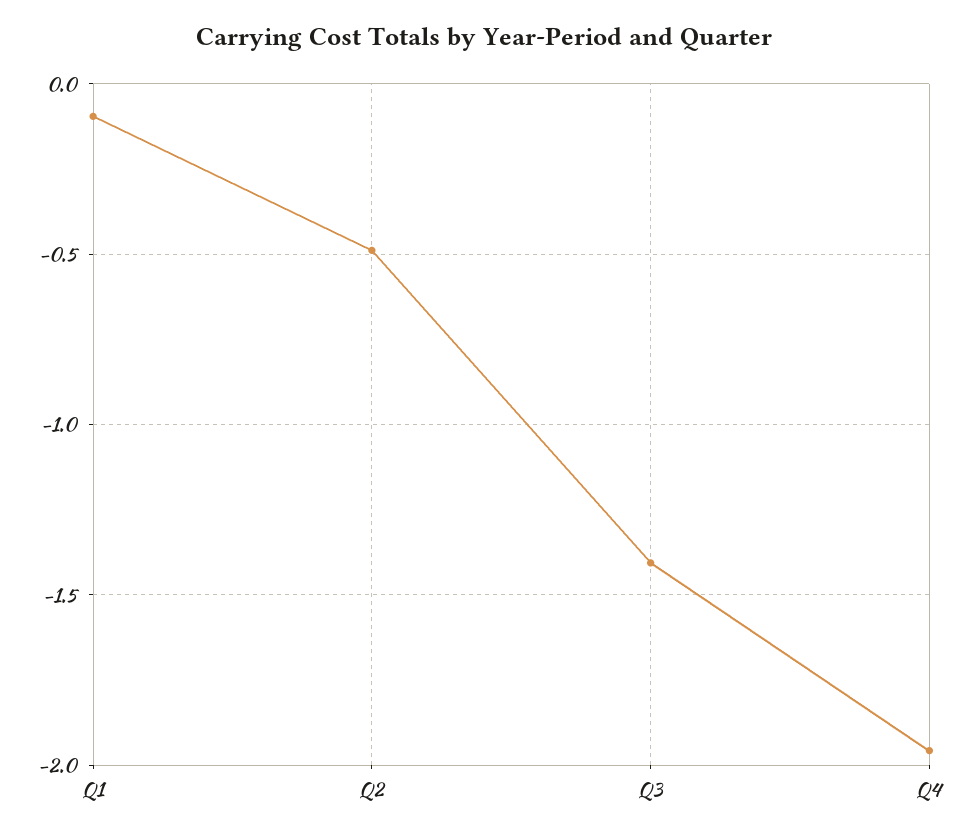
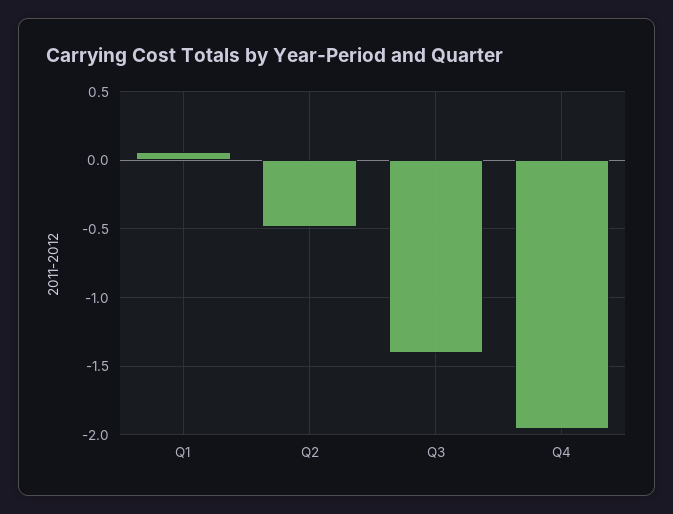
  {
-   "Q1": -0.1,
+   "Q1": 0.05,
    "Q2": -0.5,
    "Q3": -1.4,
    "Q4": -1.95
  }

